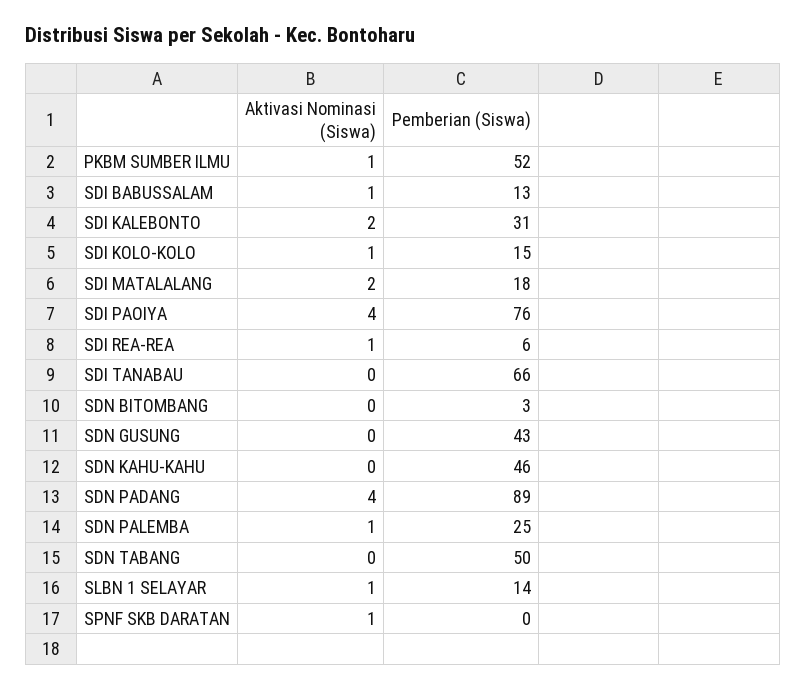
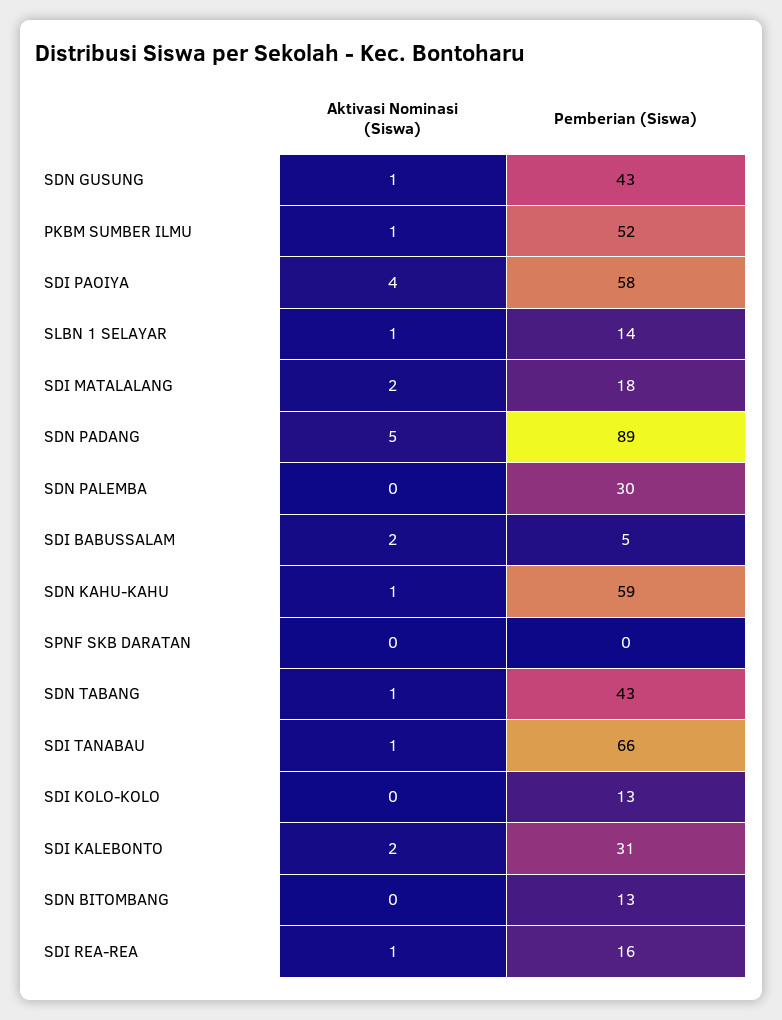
  {
    "Aktivasi Nominasi (Siswa)": {
      "PKBM SUMBER ILMU": 1,
-     "SDI BABUSSALAM": 1,
+     "SDI BABUSSALAM": 2,
      "SDI KALEBONTO": 2,
-     "SDI KOLO-KOLO": 1,
+     "SDI KOLO-KOLO": 0,
      "SDI MATALALANG": 2,
      "SDI PAOIYA": 4,
      "SDI REA-REA": 1,
-     "SDI TANABAU": 0,
+     "SDI TANABAU": 1,
      "SDN BITOMBANG": 0,
-     "SDN GUSUNG": 0,
+     "SDN GUSUNG": 1,
-     "SDN KAHU-KAHU": 0,
+     "SDN KAHU-KAHU": 1,
-     "SDN PADANG": 4,
+     "SDN PADANG": 5,
-     "SDN PALEMBA": 1,
+     "SDN PALEMBA": 0,
-     "SDN TABANG": 0,
+     "SDN TABANG": 1,
      "SLBN 1 SELAYAR": 1,
-     "SPNF SKB DARATAN": 1
+     "SPNF SKB DARATAN": 0
    },
    "Pemberian (Siswa)": {
      "PKBM SUMBER ILMU": 52,
-     "SDI BABUSSALAM": 13,
+     "SDI BABUSSALAM": 5,
      "SDI KALEBONTO": 31,
-     "SDI KOLO-KOLO": 15,
+     "SDI KOLO-KOLO": 13,
      "SDI MATALALANG": 18,
-     "SDI PAOIYA": 76,
+     "SDI PAOIYA": 58,
-     "SDI REA-REA": 6,
+     "SDI REA-REA": 16,
      "SDI TANABAU": 66,
-     "SDN BITOMBANG": 3,
+     "SDN BITOMBANG": 13,
      "SDN GUSUNG": 43,
-     "SDN KAHU-KAHU": 46,
+     "SDN KAHU-KAHU": 59,
      "SDN PADANG": 89,
-     "SDN PALEMBA": 25,
+     "SDN PALEMBA": 30,
-     "SDN TABANG": 50,
+     "SDN TABANG": 43,
      "SLBN 1 SELAYAR": 14,
      "SPNF SKB DARATAN": 0
    }
  }

